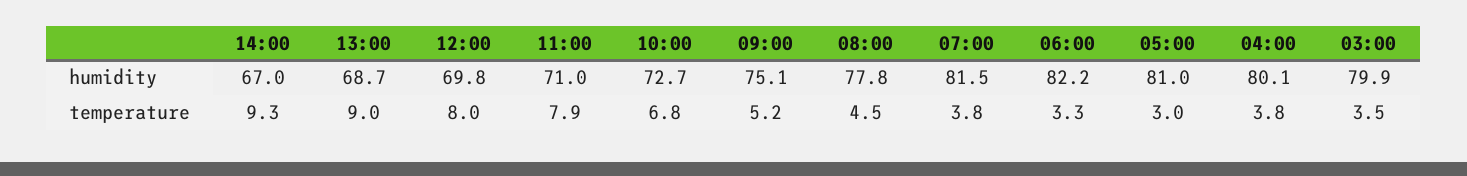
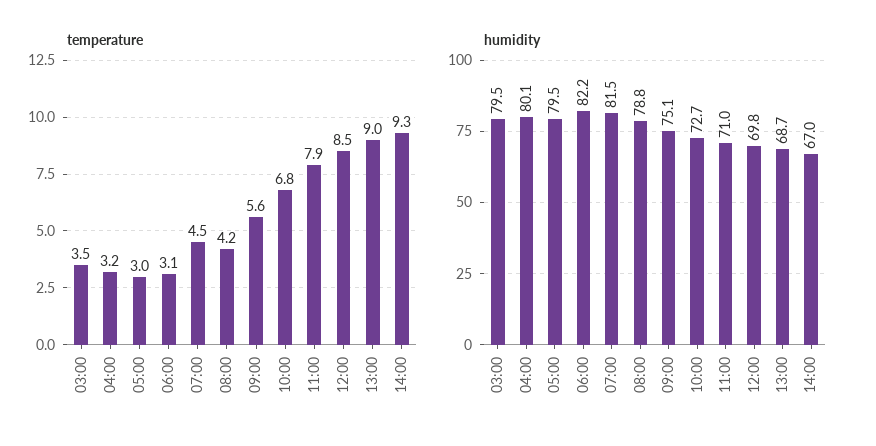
  {
    "humidity": {
      "14:00": 67,
      "13:00": 68.7,
      "12:00": 69.8,
      "11:00": 71,
      "10:00": 72.7,
      "09:00": 75.1,
-     "08:00": 77.8,
+     "08:00": 78.8,
      "07:00": 81.5,
      "06:00": 82.2,
-     "05:00": 81,
+     "05:00": 79.5,
      "04:00": 80.1,
-     "03:00": 79.9
+     "03:00": 79.5
    },
    "temperature": {
      "14:00": 9.3,
      "13:00": 9,
-     "12:00": 8,
+     "12:00": 8.5,
      "11:00": 7.9,
      "10:00": 6.8,
-     "09:00": 5.2,
+     "09:00": 5.6,
-     "08:00": 4.5,
+     "08:00": 4.2,
-     "07:00": 3.8,
+     "07:00": 4.5,
-     "06:00": 3.3,
+     "06:00": 3.1,
      "05:00": 3,
-     "04:00": 3.8,
+     "04:00": 3.2,
      "03:00": 3.5
    }
  }

